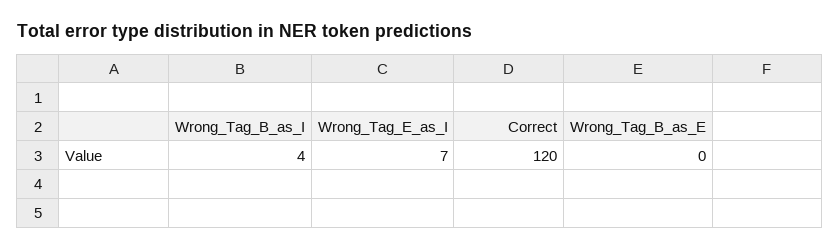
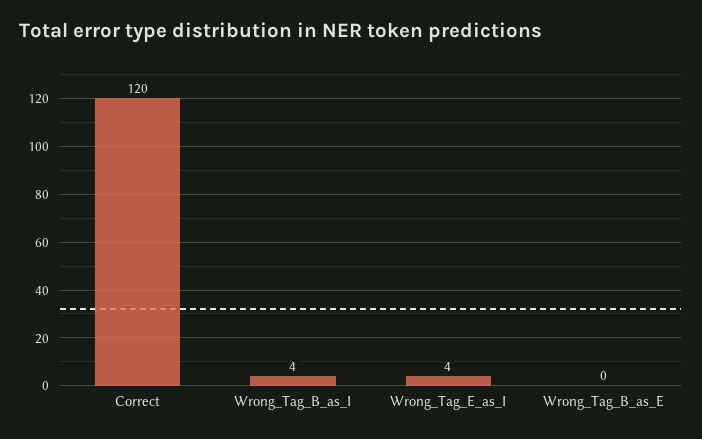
  {
    "Wrong_Tag_B_as_I": 4,
-   "Wrong_Tag_E_as_I": 7,
+   "Wrong_Tag_E_as_I": 4,
    "Correct": 120,
    "Wrong_Tag_B_as_E": 0
  }

